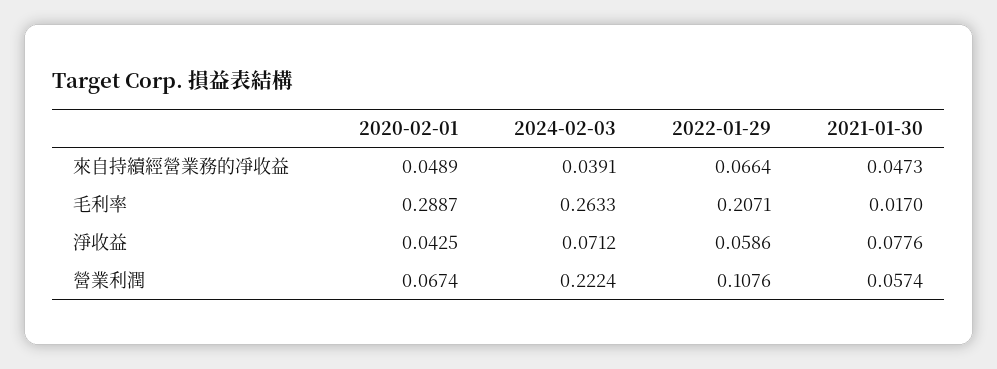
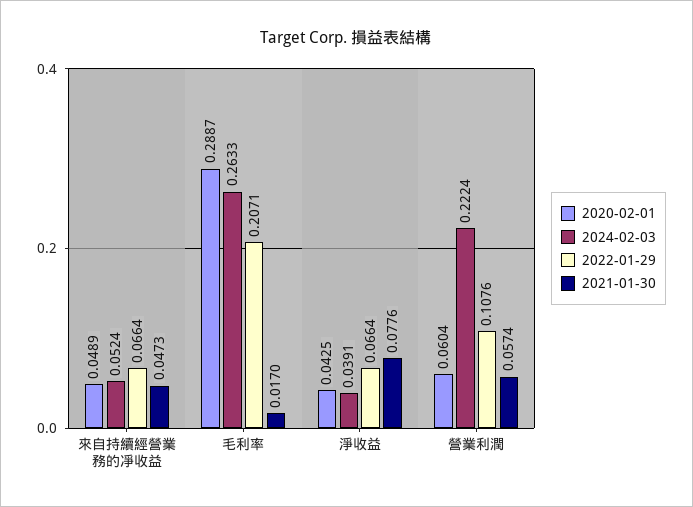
  {
    "2020-02-01": {
      "來自持續經營業務的凈收益": 0.0489,
      "毛利率": 0.2887,
      "淨收益": 0.0425,
-     "營業利潤": 0.0674
+     "營業利潤": 0.0604
    },
    "2024-02-03": {
-     "來自持續經營業務的凈收益": 0.0391,
+     "來自持續經營業務的凈收益": 0.0524,
      "毛利率": 0.2633,
-     "淨收益": 0.0712,
+     "淨收益": 0.0391,
      "營業利潤": 0.2224
    },
    "2022-01-29": {
      "來自持續經營業務的凈收益": 0.0664,
      "毛利率": 0.2071,
-     "淨收益": 0.0586,
+     "淨收益": 0.0664,
      "營業利潤": 0.1076
    },
    "2021-01-30": {
      "來自持續經營業務的凈收益": 0.0473,
      "毛利率": 0.017,
      "淨收益": 0.0776,
      "營業利潤": 0.0574
    }
  }

